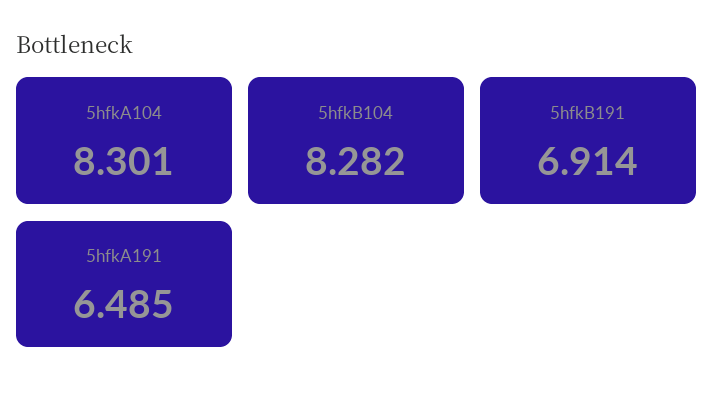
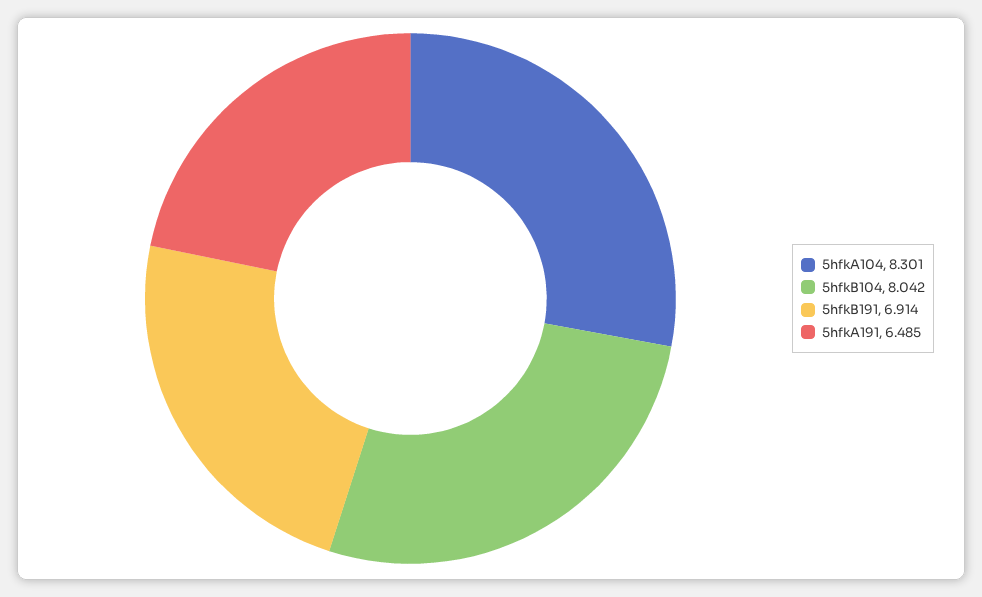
  {
    "5hfkA104": 8.301,
-   "5hfkB104": 8.282,
+   "5hfkB104": 8.042,
    "5hfkB191": 6.914,
    "5hfkA191": 6.485
  }

